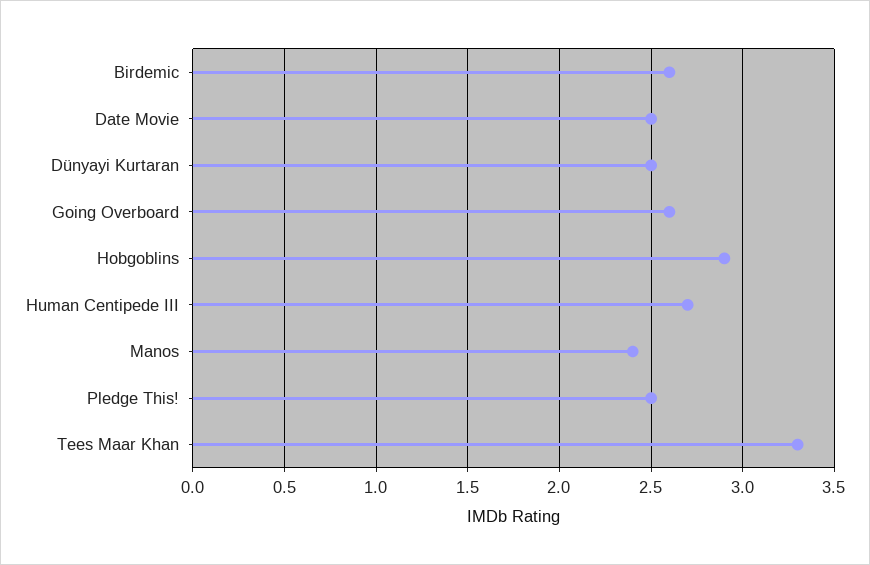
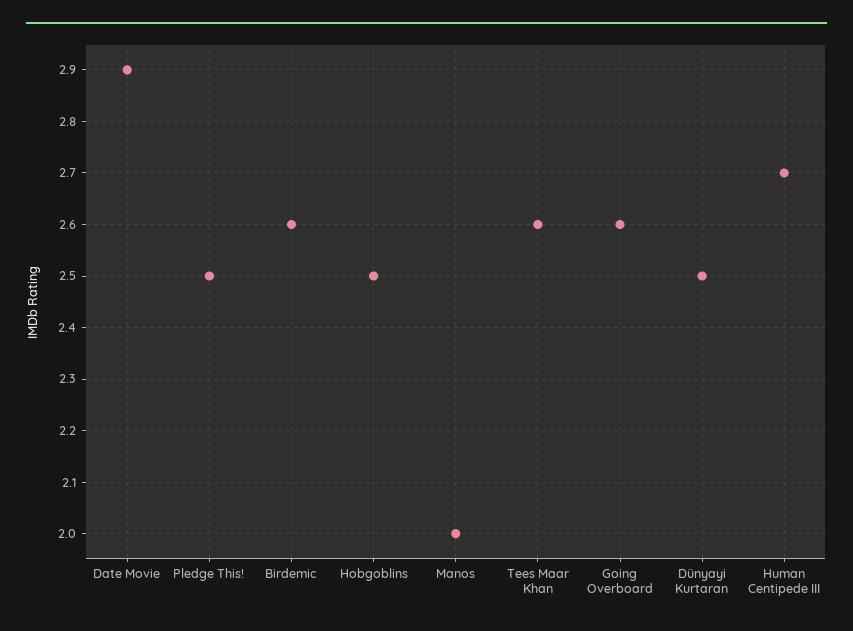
  {
    "Birdemic": 2.6,
-   "Date Movie": 2.5,
+   "Date Movie": 2.9,
    "Dünyayi Kurtaran": 2.5,
    "Going Overboard": 2.6,
-   "Hobgoblins": 2.9,
+   "Hobgoblins": 2.5,
    "Human Centipede III": 2.7,
-   "Manos": 2.4,
+   "Manos": 2,
    "Pledge This!": 2.5,
-   "Tees Maar Khan": 3.3
+   "Tees Maar Khan": 2.6
  }

